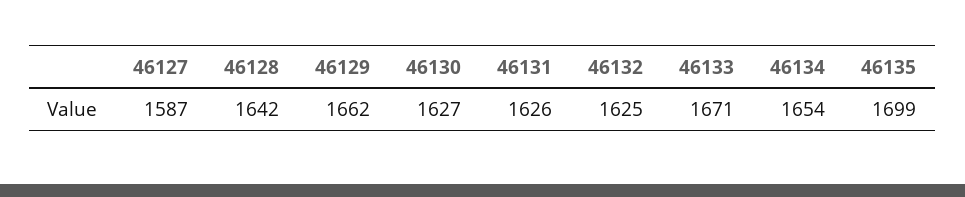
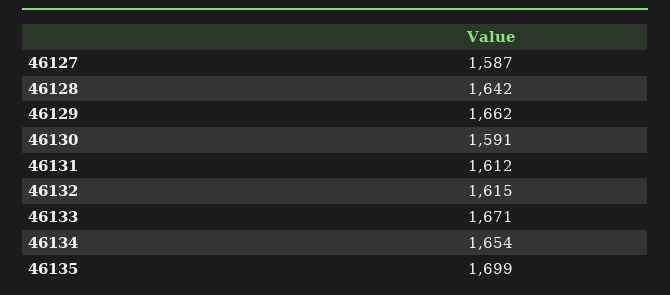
  {
    "46127": 1587,
    "46128": 1642,
    "46129": 1662,
-   "46130": 1627,
+   "46130": 1591,
-   "46131": 1626,
+   "46131": 1612,
-   "46132": 1625,
+   "46132": 1615,
    "46133": 1671,
    "46134": 1654,
    "46135": 1699
  }

